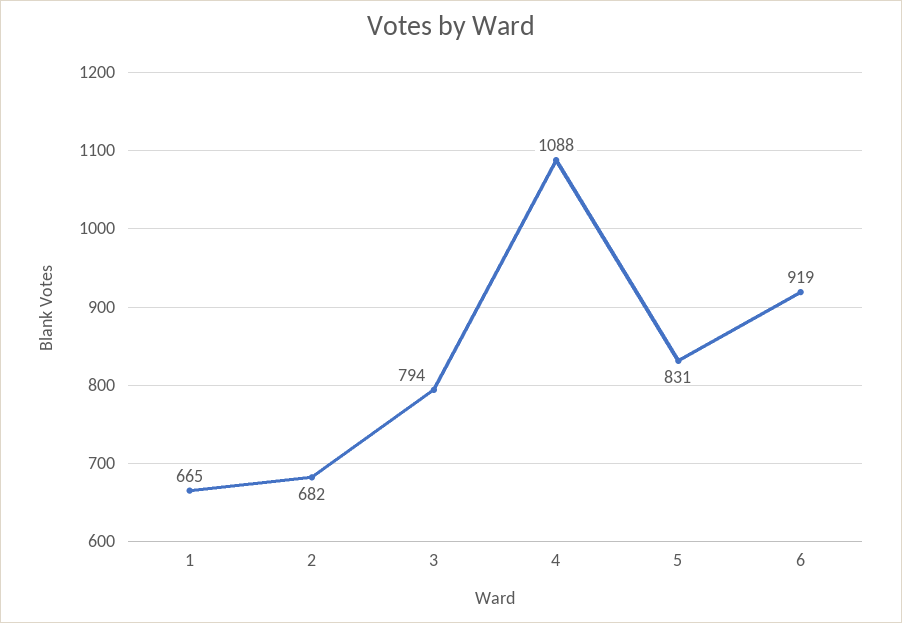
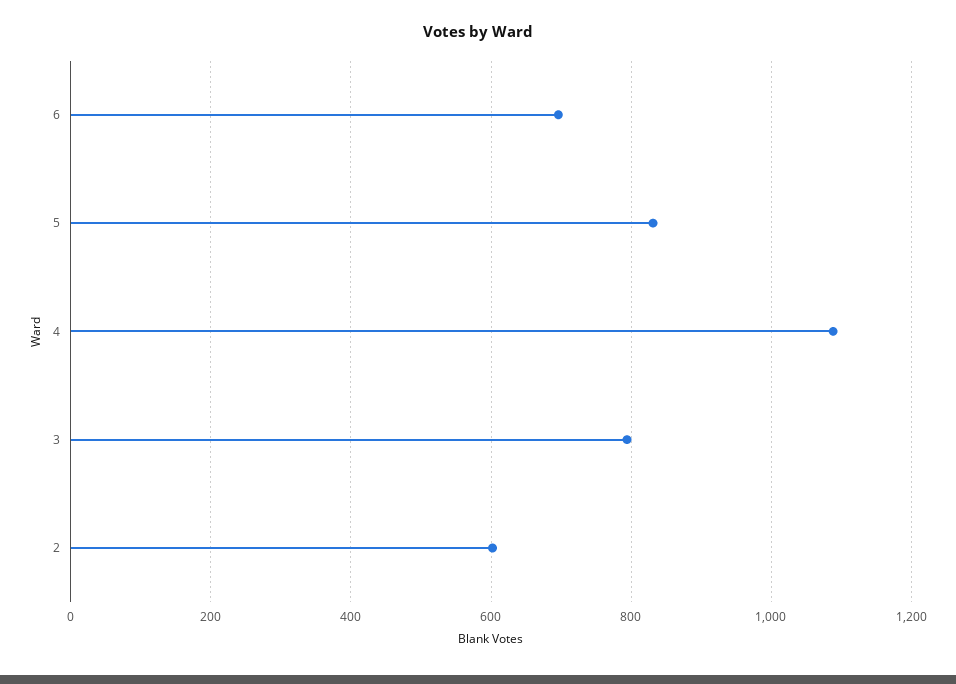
  {
-   "1": 665,
-   "2": 682,
+   "2": 600,
    "3": 794,
    "4": 1088,
    "5": 831,
-   "6": 919
+   "6": 700
  }

